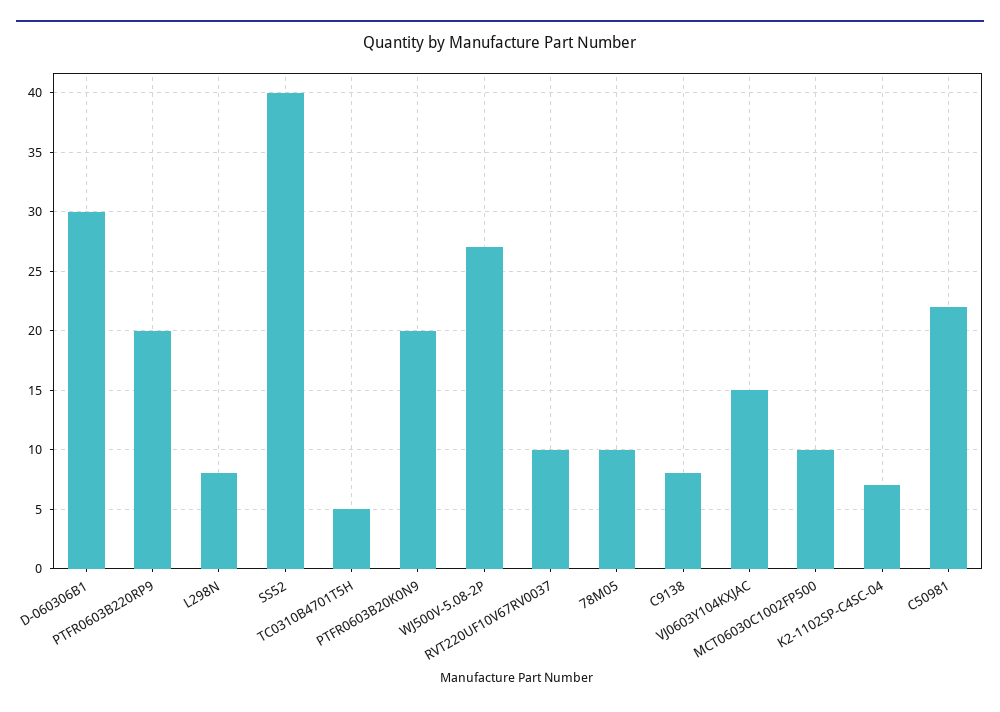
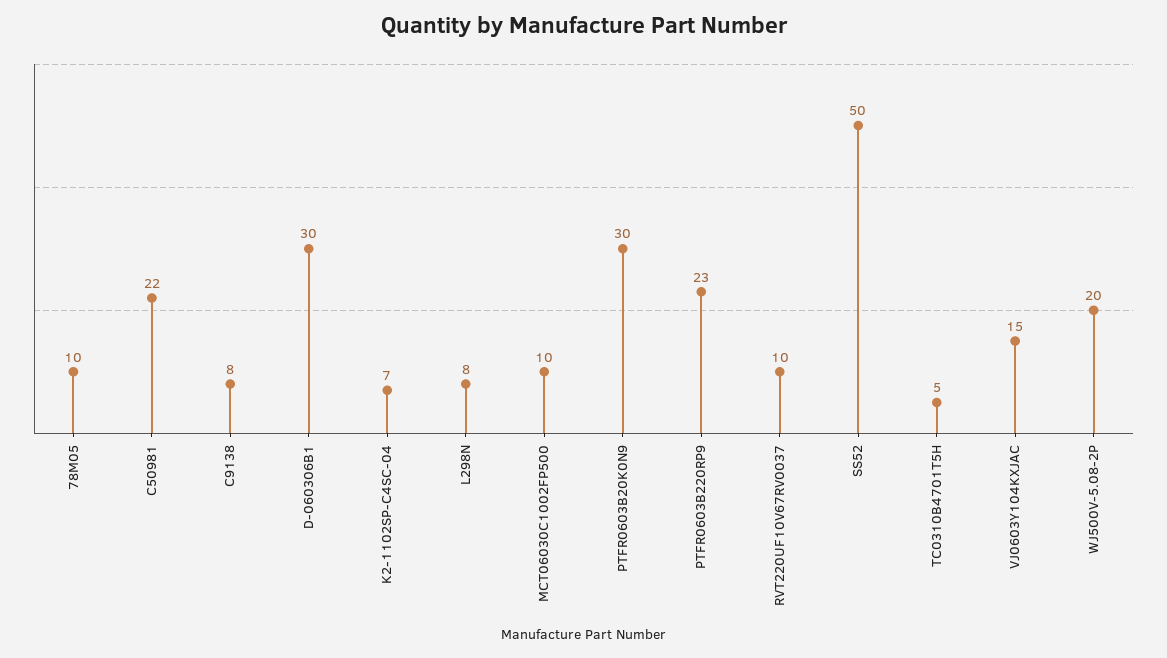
  {
    "D-060306B1": 30,
-   "PTFR0603B220RP9": 20,
+   "PTFR0603B220RP9": 23,
    "L298N": 8,
-   "SS52": 40,
+   "SS52": 50,
    "TC0310B4701T5H": 5,
-   "PTFR0603B20K0N9": 20,
+   "PTFR0603B20K0N9": 30,
-   "WJ500V-5.08-2P": 27,
+   "WJ500V-5.08-2P": 20,
    "RVT220UF10V67RV0037": 10,
    "78M05": 10,
    "C9138": 8,
    "VJ0603Y104KXJAC": 15,
    "MCT06030C1002FP500": 10,
    "K2-1102SP-C4SC-04": 7,
    "C50981": 22
  }

